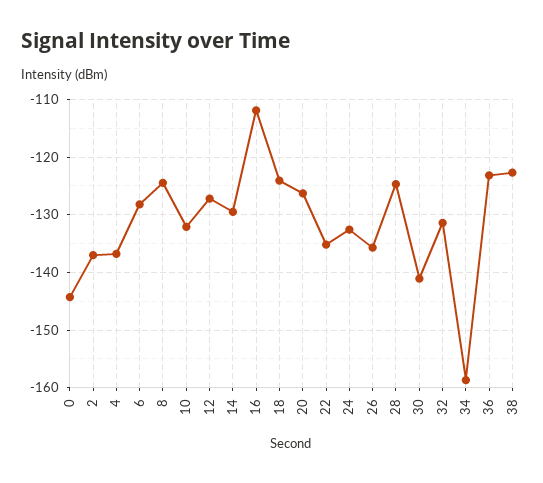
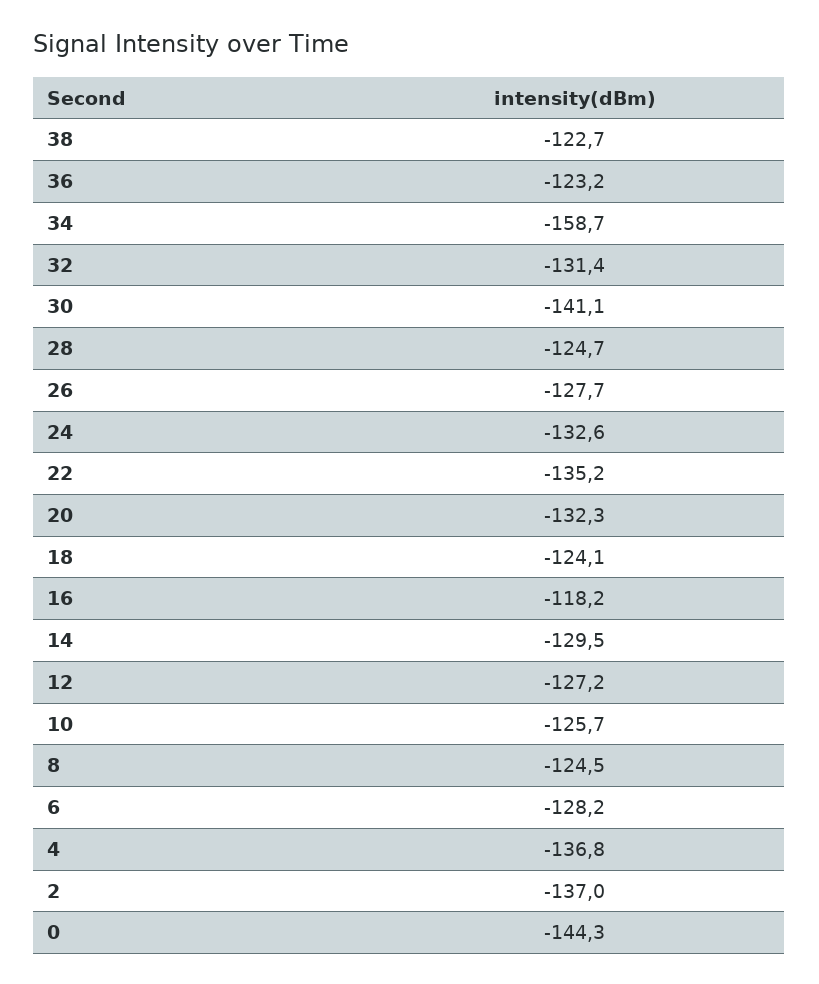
  {
    "0": -144.3,
    "2": -137,
    "4": -136.8,
    "6": -128.2,
    "8": -124.5,
-   "10": -132,
+   "10": -125.7,
    "12": -127.2,
    "14": -129.5,
-   "16": -112,
+   "16": -118.2,
    "18": -124.1,
-   "20": -126,
+   "20": -132.3,
    "22": -135.2,
    "24": -132.6,
-   "26": -136,
+   "26": -127.7,
    "28": -124.7,
    "30": -141.1,
    "32": -131.4,
    "34": -158.7,
    "36": -123.2,
    "38": -122.7
  }

